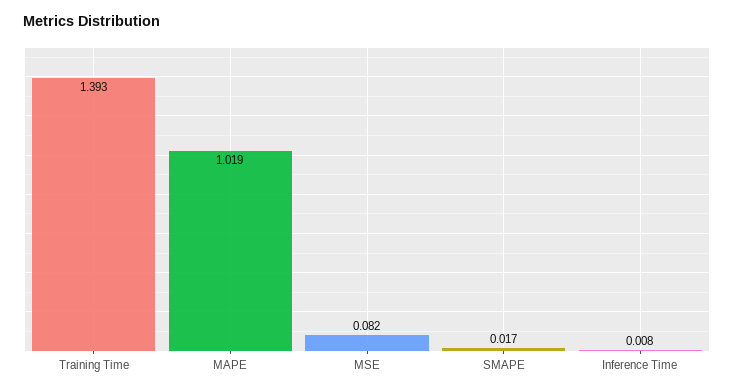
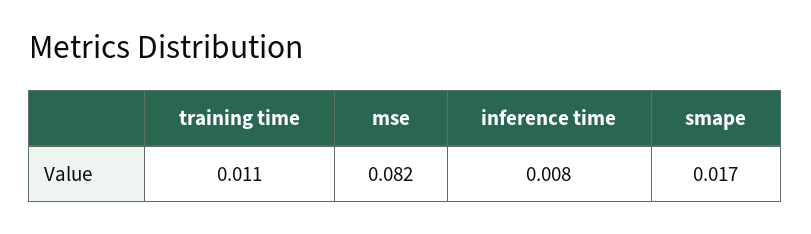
  {
-   "Training Time": 1.393,
+   "Training Time": 0.011,
-   "MAPE": 1.019,
    "MSE": 0.082,
    "SMAPE": 0.017,
    "Inference Time": 0.008
  }

